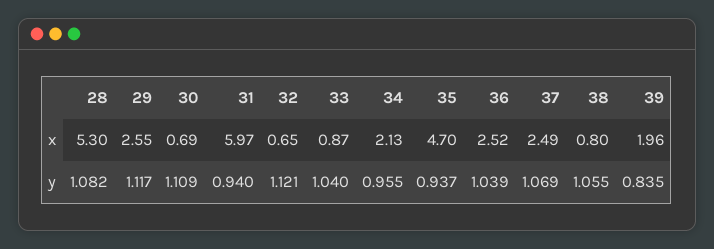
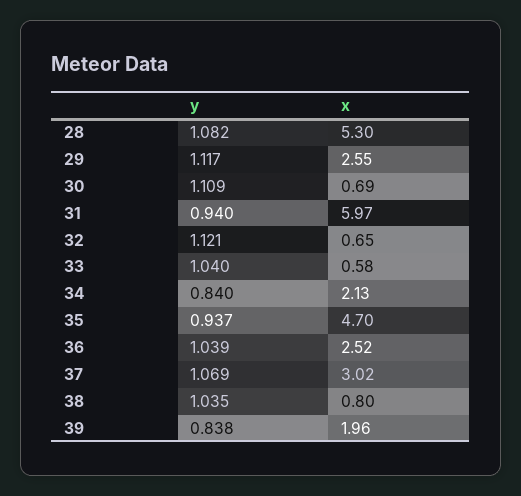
  {
    "28": {
      "x": 5.3,
      "y": 1.082
    },
    "29": {
      "x": 2.55,
      "y": 1.117
    },
    "30": {
      "x": 0.69,
      "y": 1.109
    },
    "31": {
      "x": 5.97,
      "y": 0.94
    },
    "32": {
      "x": 0.65,
      "y": 1.121
    },
    "33": {
-     "x": 0.87,
+     "x": 0.58,
      "y": 1.04
    },
    "34": {
      "x": 2.13,
-     "y": 0.955
+     "y": 0.84
    },
    "35": {
      "x": 4.7,
      "y": 0.937
    },
    "36": {
      "x": 2.52,
      "y": 1.039
    },
    "37": {
-     "x": 2.49,
+     "x": 3.02,
      "y": 1.069
    },
    "38": {
      "x": 0.8,
-     "y": 1.055
+     "y": 1.035
    },
    "39": {
      "x": 1.96,
-     "y": 0.835
+     "y": 0.838
    }
  }

